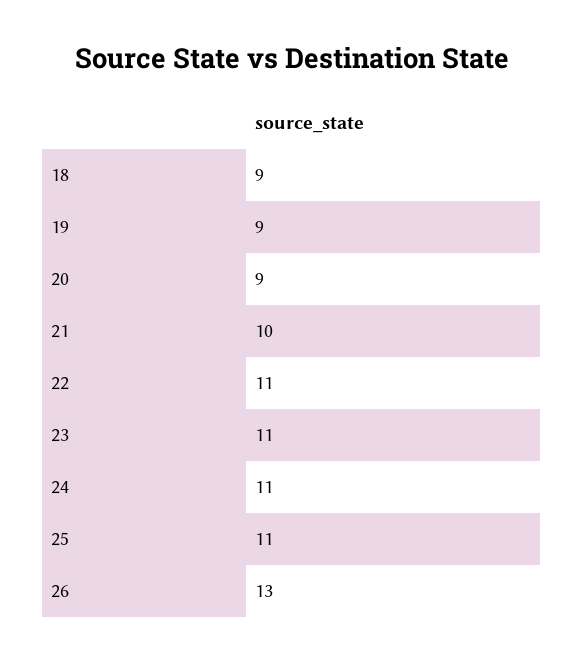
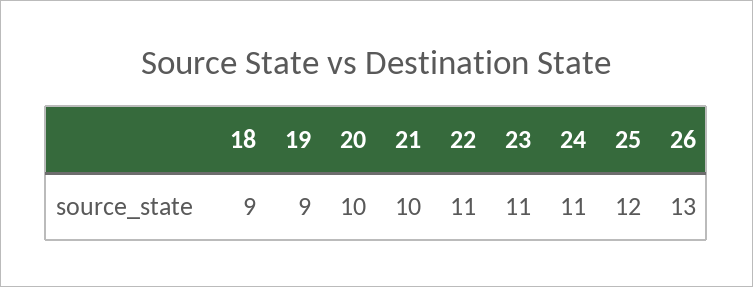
  {
    "18": 9,
    "19": 9,
-   "20": 9,
+   "20": 10,
    "21": 10,
    "22": 11,
    "23": 11,
    "24": 11,
-   "25": 11,
+   "25": 12,
    "26": 13
  }

